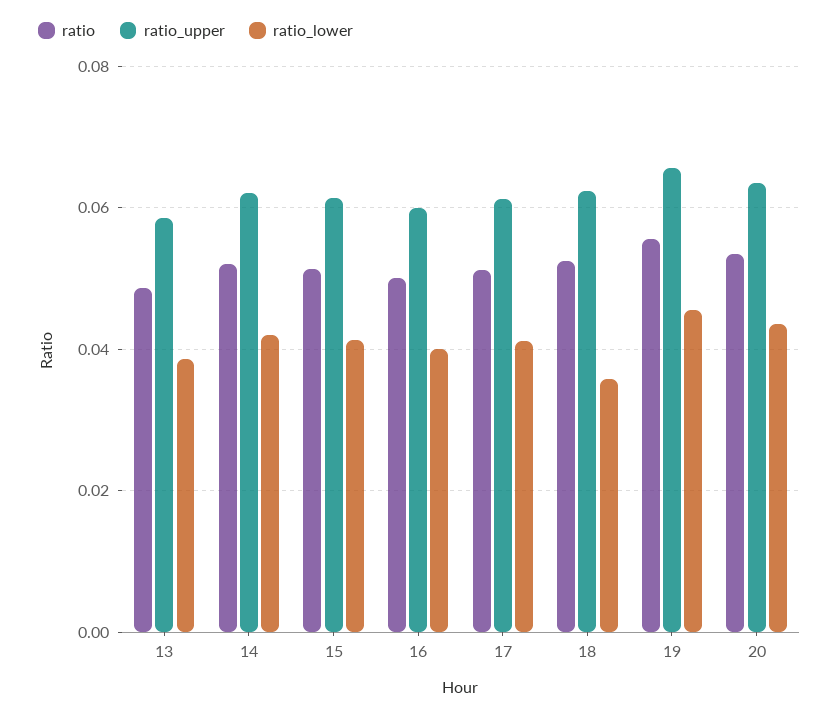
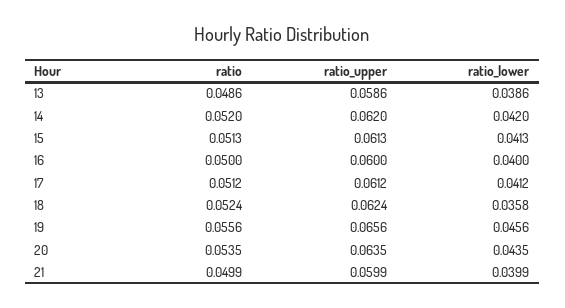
  {
    "ratio": {
      "13": 0.0486,
      "14": 0.052,
      "15": 0.0513,
      "16": 0.05,
      "17": 0.0512,
      "18": 0.0524,
      "19": 0.0556,
-     "20": 0.0535
+     "20": 0.0535,
+     "21": 0.0499
    },
    "ratio_upper": {
      "13": 0.0586,
      "14": 0.062,
      "15": 0.0613,
      "16": 0.06,
      "17": 0.0612,
      "18": 0.0624,
      "19": 0.0656,
-     "20": 0.0635
+     "20": 0.0635,
+     "21": 0.0599
    },
    "ratio_lower": {
      "13": 0.0386,
      "14": 0.042,
      "15": 0.0413,
      "16": 0.04,
      "17": 0.0412,
      "18": 0.0358,
      "19": 0.0456,
-     "20": 0.0435
+     "20": 0.0435,
+     "21": 0.0399
    }
  }

